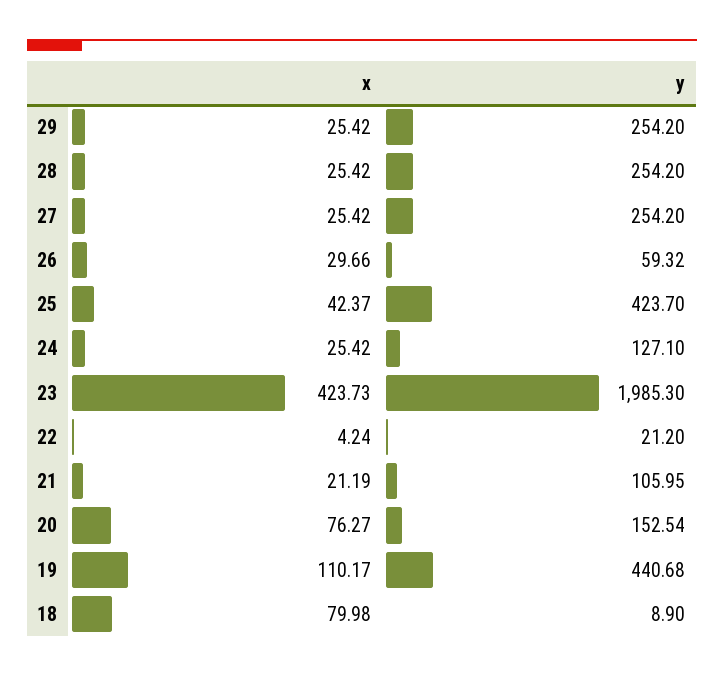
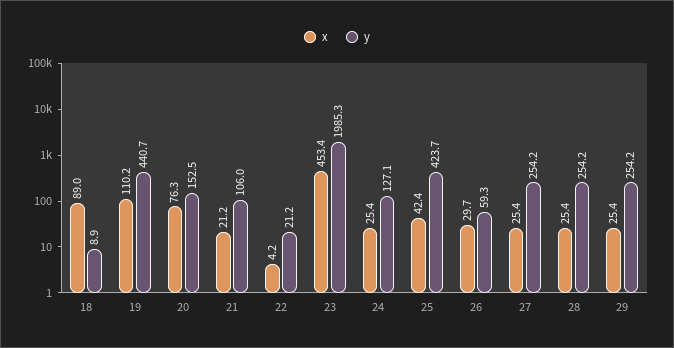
  {
    "x": {
      "29": 25.42,
      "28": 25.42,
      "27": 25.42,
      "26": 29.66,
      "25": 42.37,
      "24": 25.42,
-     "23": 423.73,
+     "23": 453.4,
      "22": 4.24,
      "21": 21.19,
      "20": 76.27,
      "19": 110.17,
-     "18": 79.98
+     "18": 89
    },
    "y": {
      "29": 254.2,
      "28": 254.2,
      "27": 254.2,
      "26": 59.32,
      "25": 423.7,
      "24": 127.1,
      "23": 1985.3,
      "22": 21.2,
      "21": 105.95,
      "20": 152.54,
      "19": 440.68,
      "18": 8.9
    }
  }

